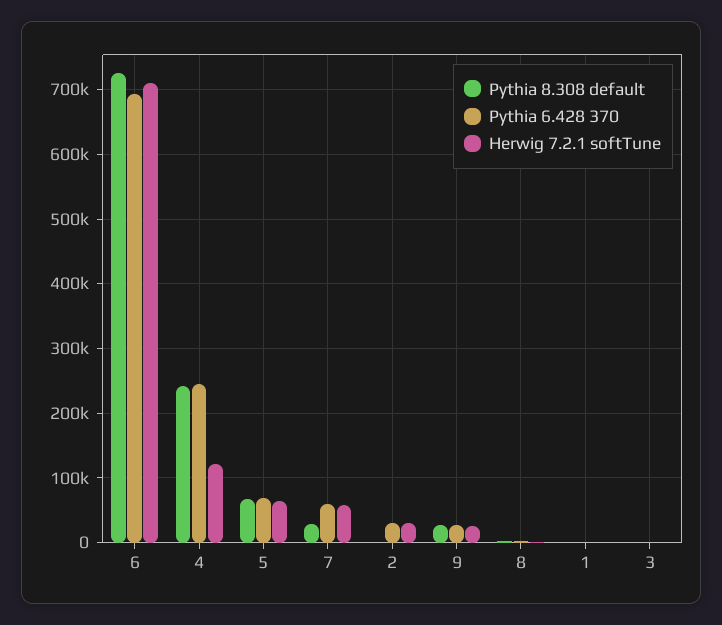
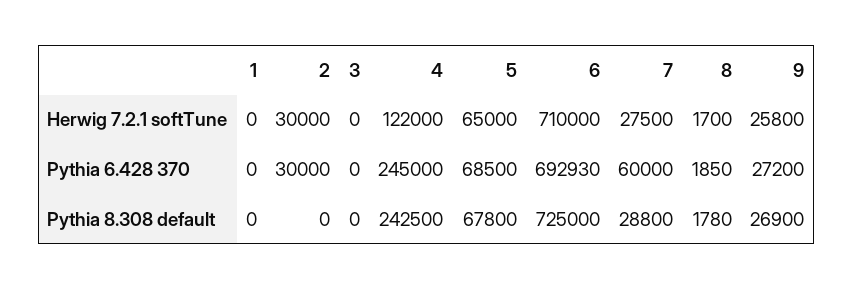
  {
    "Pythia 8.308 default": {
      "6": 725000,
      "4": 242500,
      "5": 67800,
      "7": 28800,
      "2": 0,
      "9": 26900,
      "8": 1780,
      "1": 0,
      "3": 0
    },
    "Pythia 6.428 370": {
      "6": 692930,
      "4": 245000,
      "5": 68500,
      "7": 60000,
      "2": 30000,
      "9": 27200,
      "8": 1850,
      "1": 0,
      "3": 0
    },
    "Herwig 7.2.1 softTune": {
      "6": 710000,
      "4": 122000,
      "5": 65000,
-     "7": 60000,
+     "7": 27500,
      "2": 30000,
      "9": 25800,
      "8": 1700,
      "1": 0,
      "3": 0
    }
  }

